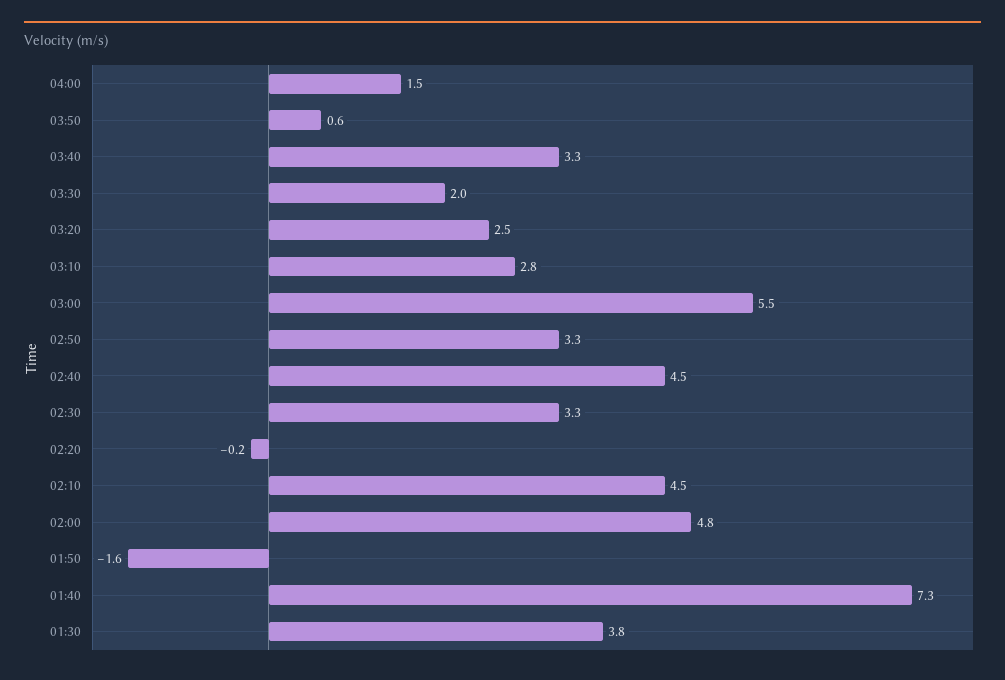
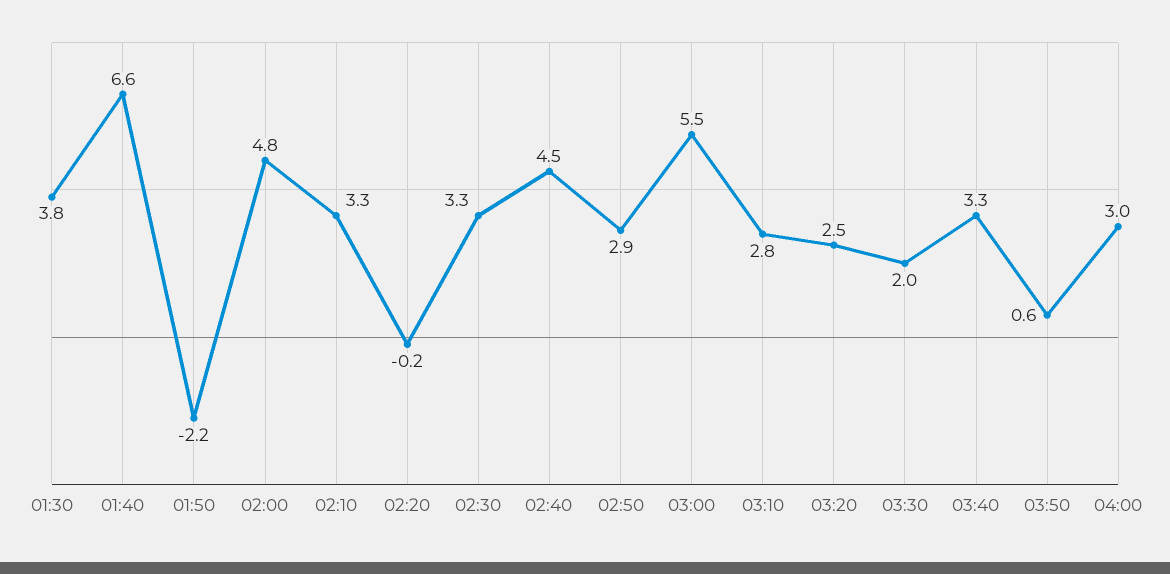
  {
-   "04:00": 1.5,
+   "04:00": 3,
    "03:50": 0.6,
    "03:40": 3.3,
    "03:30": 2,
    "03:20": 2.5,
    "03:10": 2.8,
    "03:00": 5.5,
-   "02:50": 3.3,
+   "02:50": 2.9,
    "02:40": 4.5,
    "02:30": 3.3,
    "02:20": -0.2,
-   "02:10": 4.5,
+   "02:10": 3.3,
    "02:00": 4.8,
-   "01:50": -1.6,
+   "01:50": -2.2,
-   "01:40": 7.3,
+   "01:40": 6.6,
    "01:30": 3.8
  }

